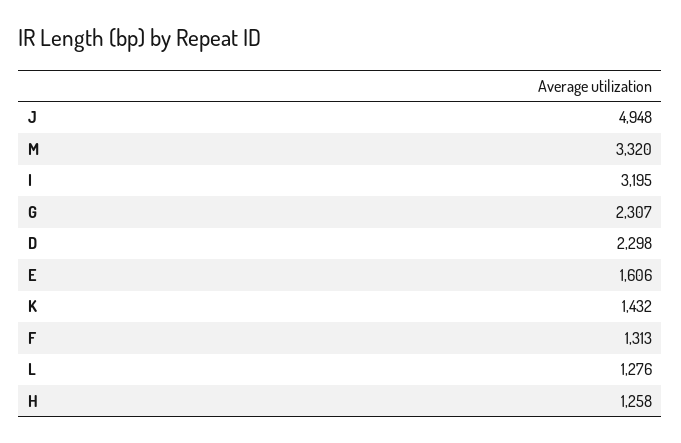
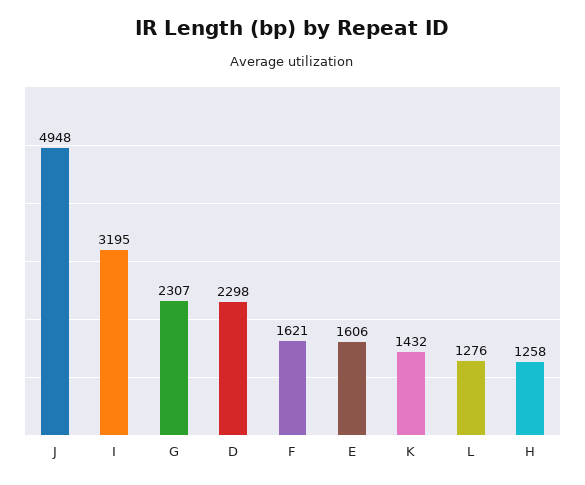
  {
    "J": 4948,
-   "M": 3320,
    "I": 3195,
    "G": 2307,
    "D": 2298,
    "E": 1606,
    "K": 1432,
-   "F": 1313,
+   "F": 1621,
    "L": 1276,
    "H": 1258
  }

